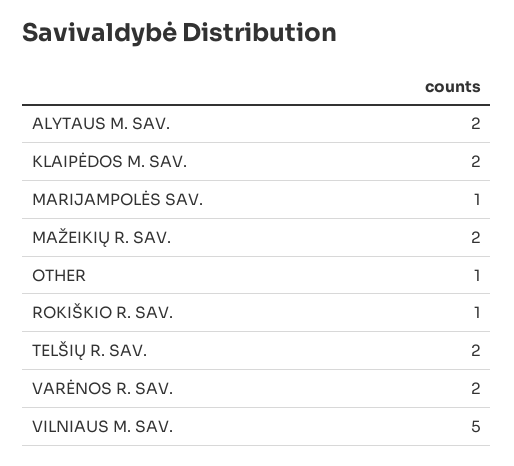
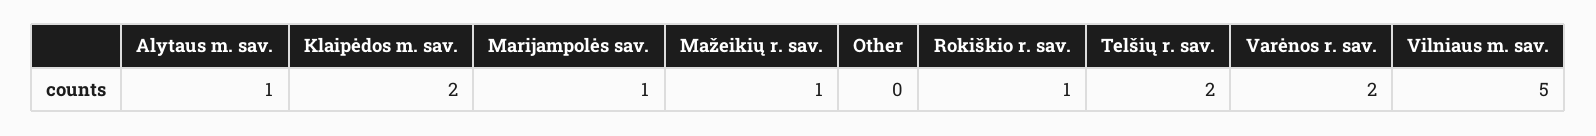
  {
-   "ALYTAUS M. SAV.": 2,
+   "ALYTAUS M. SAV.": 1,
    "KLAIPĖDOS M. SAV.": 2,
    "MARIJAMPOLĖS SAV.": 1,
-   "MAŽEIKIŲ R. SAV.": 2,
+   "MAŽEIKIŲ R. SAV.": 1,
-   "OTHER": 1,
+   "OTHER": 0,
    "ROKIŠKIO R. SAV.": 1,
    "TELŠIŲ R. SAV.": 2,
    "VARĖNOS R. SAV.": 2,
    "VILNIAUS M. SAV.": 5
  }

